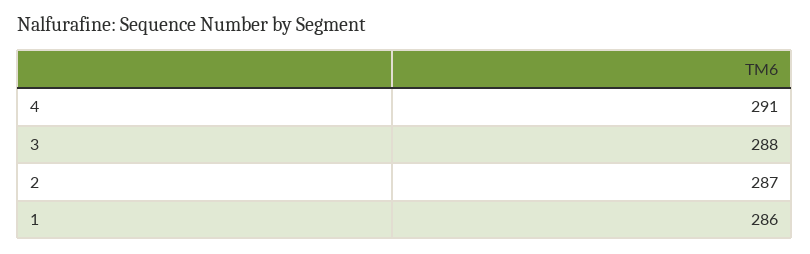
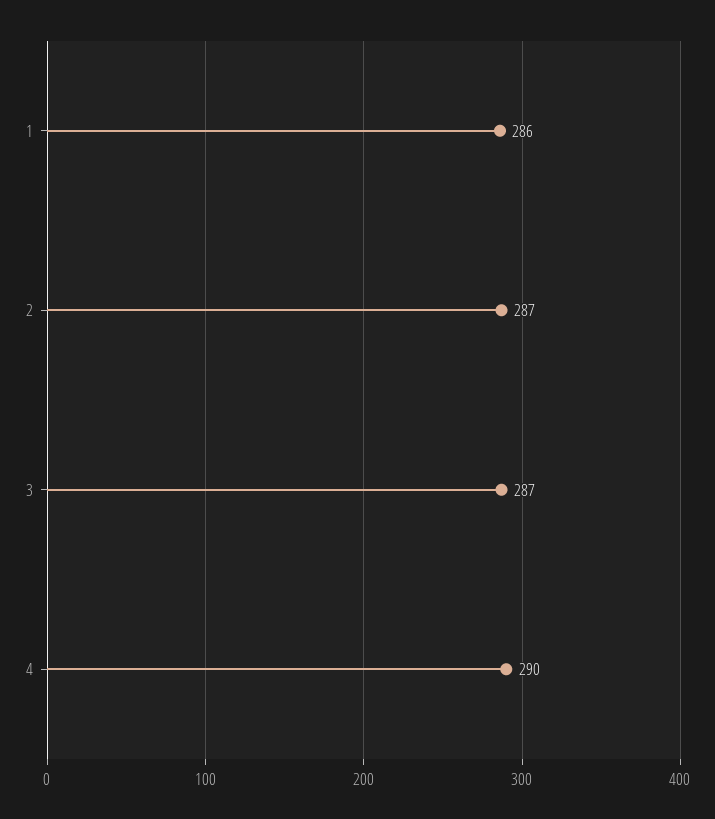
  {
-   "4": 291,
+   "4": 290,
-   "3": 288,
+   "3": 287,
    "2": 287,
    "1": 286
  }

